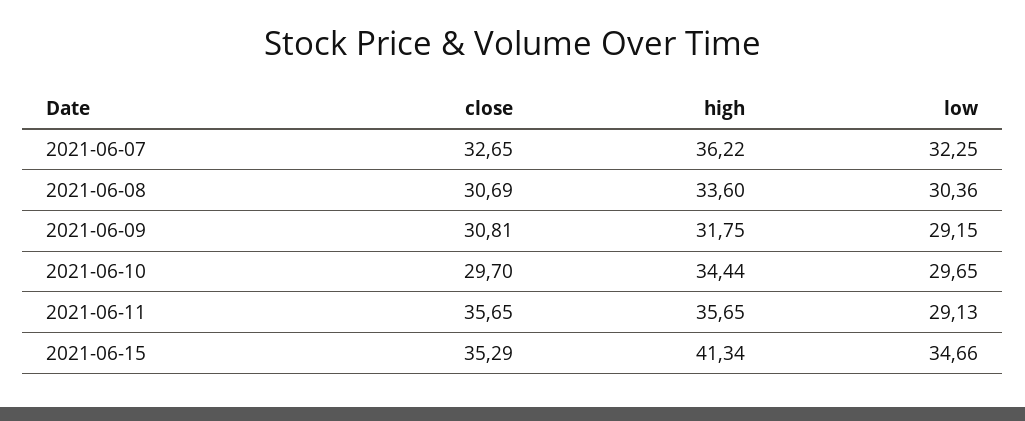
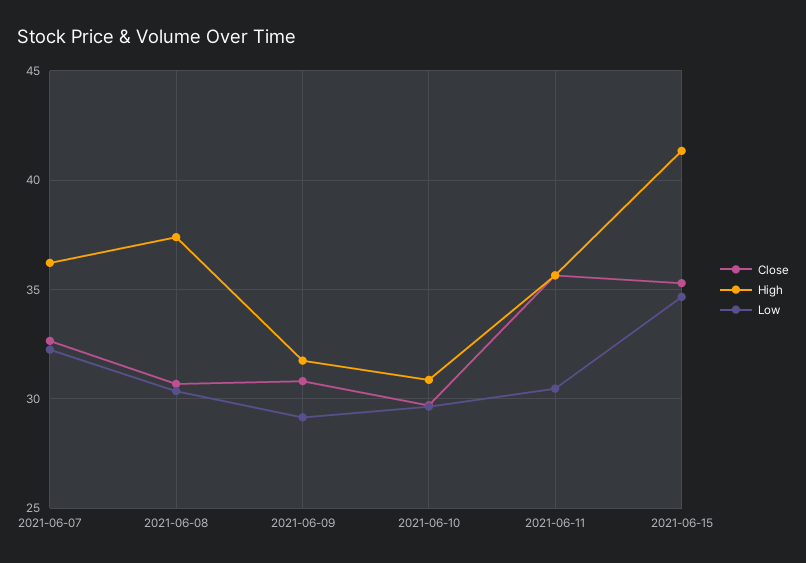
  {
    "close": {
      "2021-06-07": 32.65,
      "2021-06-08": 30.69,
      "2021-06-09": 30.81,
      "2021-06-10": 29.7,
      "2021-06-11": 35.65,
      "2021-06-15": 35.29
    },
    "high": {
      "2021-06-07": 36.22,
-     "2021-06-08": 33.6,
+     "2021-06-08": 37.5,
      "2021-06-09": 31.75,
-     "2021-06-10": 34.44,
+     "2021-06-10": 31,
      "2021-06-11": 35.65,
      "2021-06-15": 41.34
    },
    "low": {
      "2021-06-07": 32.25,
      "2021-06-08": 30.36,
      "2021-06-09": 29.15,
      "2021-06-10": 29.65,
-     "2021-06-11": 29.13,
+     "2021-06-11": 30.5,
      "2021-06-15": 34.66
    }
  }

